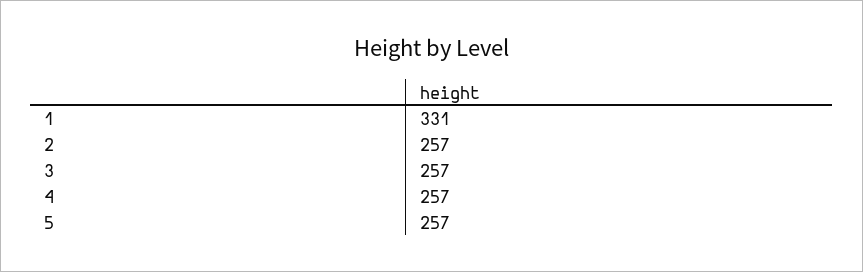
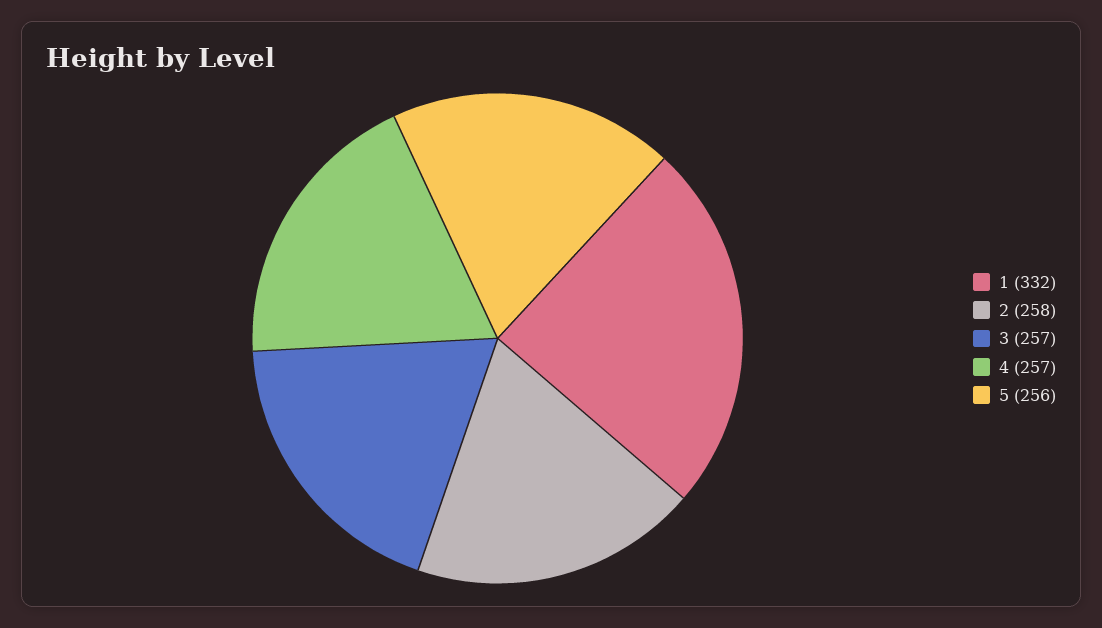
  {
-   "1": 331,
+   "1": 332,
-   "2": 257,
+   "2": 258,
    "3": 257,
    "4": 257,
-   "5": 257
+   "5": 256
  }

